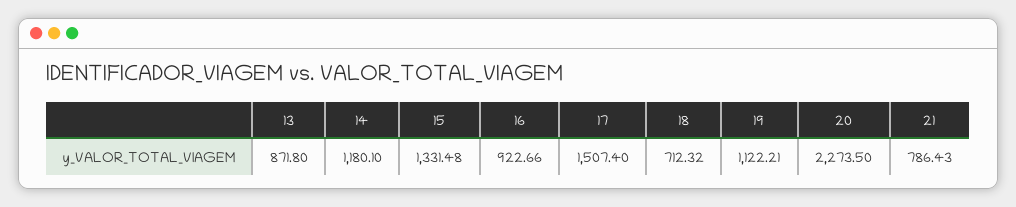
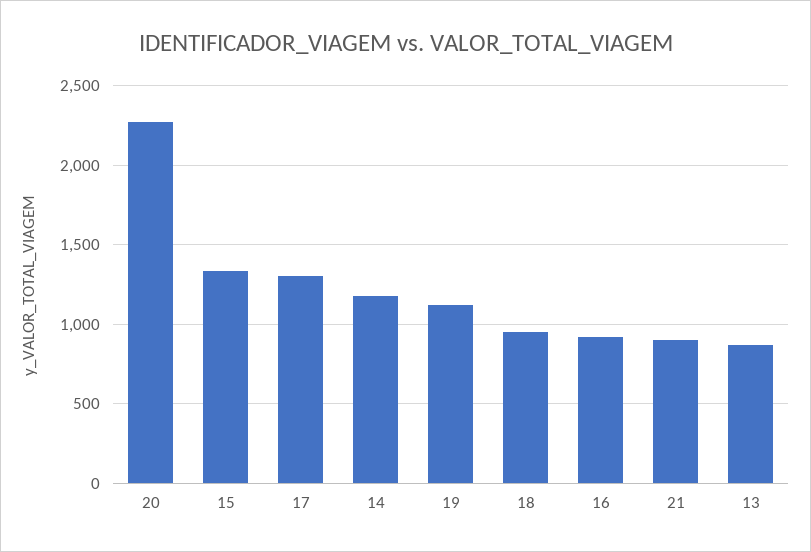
  {
    "13": 871.8,
    "14": 1180.1,
    "15": 1331.48,
    "16": 922.66,
-   "17": 1507.4,
+   "17": 1300,
-   "18": 712.32,
+   "18": 950,
    "19": 1122.21,
    "20": 2273.5,
-   "21": 786.43
+   "21": 900
  }

